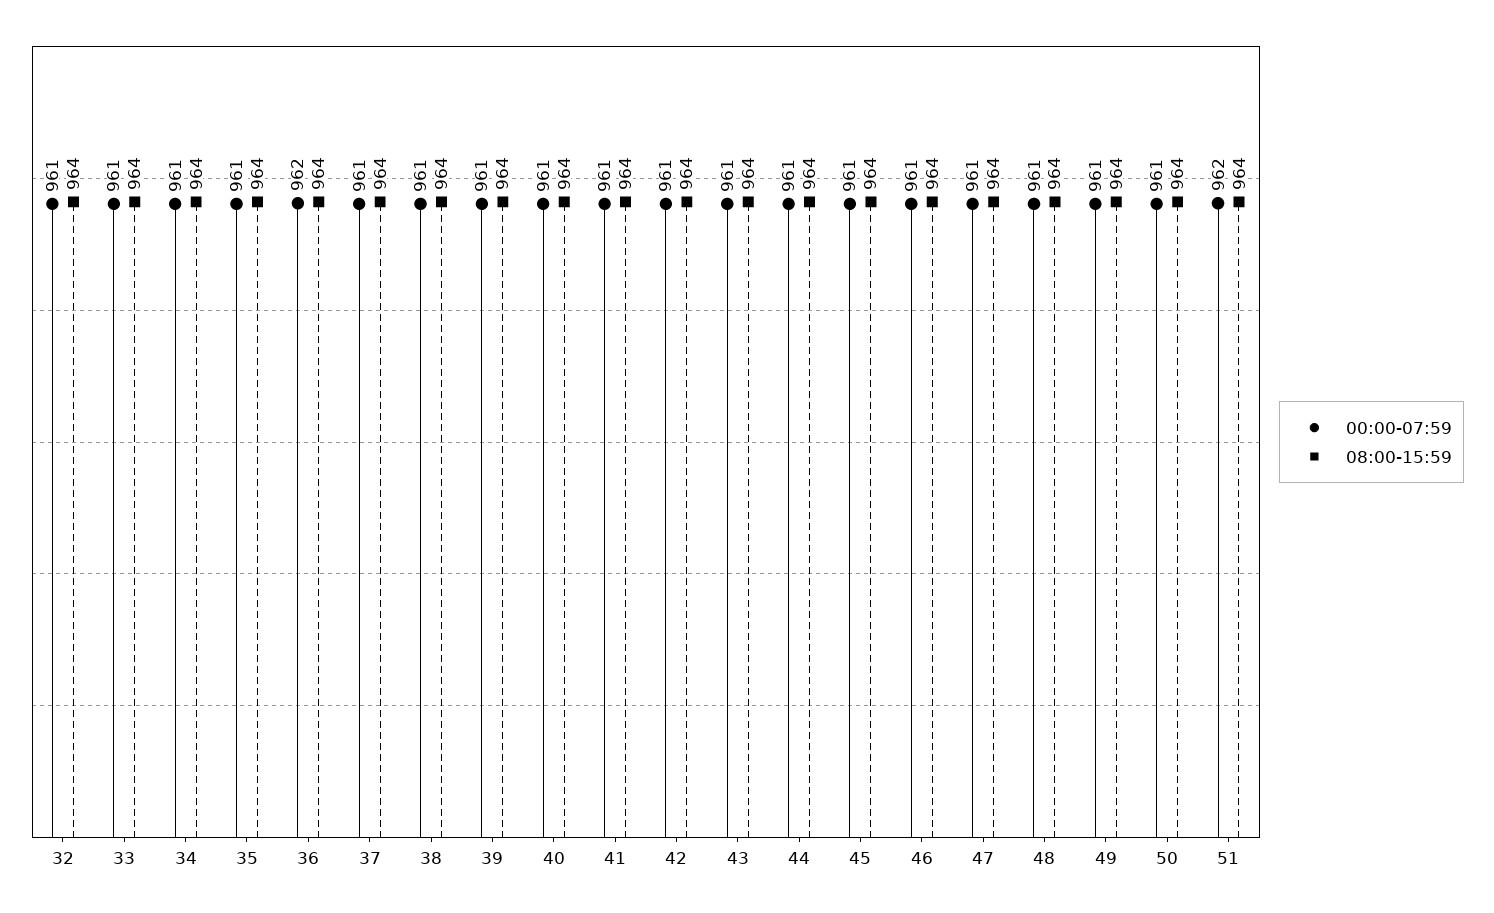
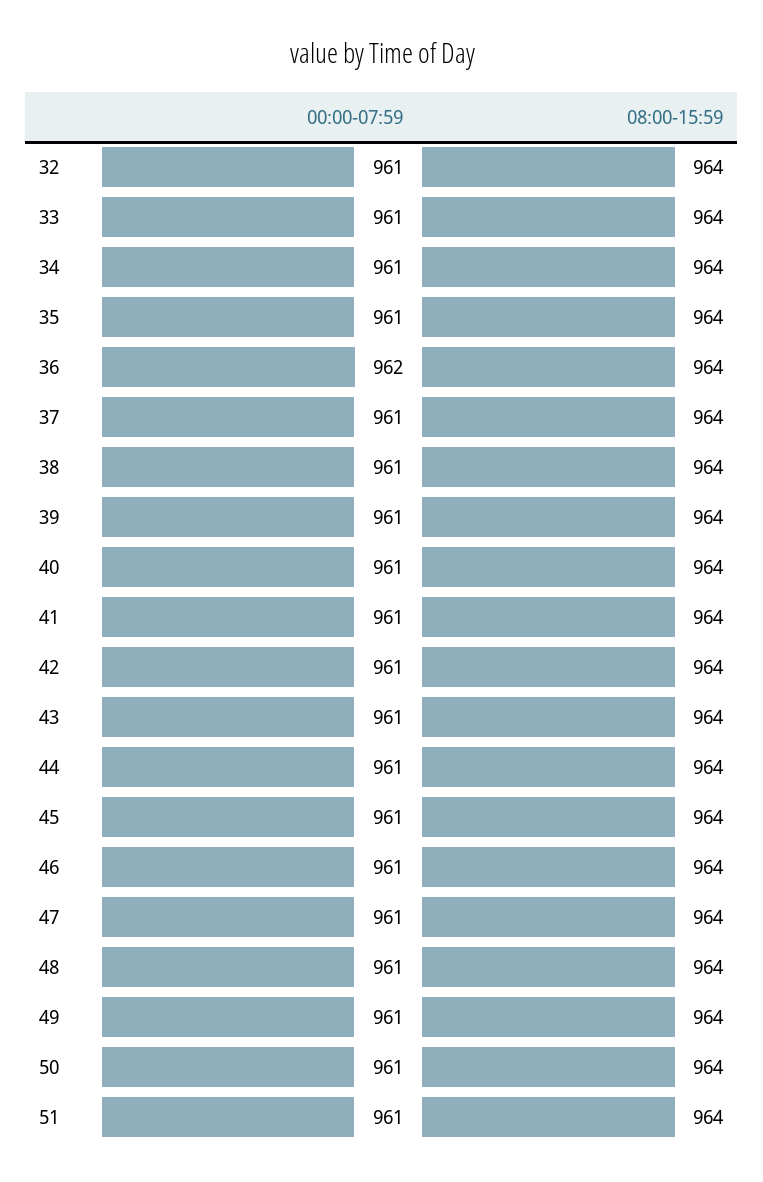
  {
    "00:00-07:59": {
      "32": 961,
      "33": 961,
      "34": 961,
      "35": 961,
      "36": 962,
      "37": 961,
      "38": 961,
      "39": 961,
      "40": 961,
      "41": 961,
      "42": 961,
      "43": 961,
      "44": 961,
      "45": 961,
      "46": 961,
      "47": 961,
      "48": 961,
      "49": 961,
      "50": 961,
-     "51": 962
+     "51": 961
    },
    "08:00-15:59": {
      "32": 964,
      "33": 964,
      "34": 964,
      "35": 964,
      "36": 964,
      "37": 964,
      "38": 964,
      "39": 964,
      "40": 964,
      "41": 964,
      "42": 964,
      "43": 964,
      "44": 964,
      "45": 964,
      "46": 964,
      "47": 964,
      "48": 964,
      "49": 964,
      "50": 964,
      "51": 964
    }
  }

